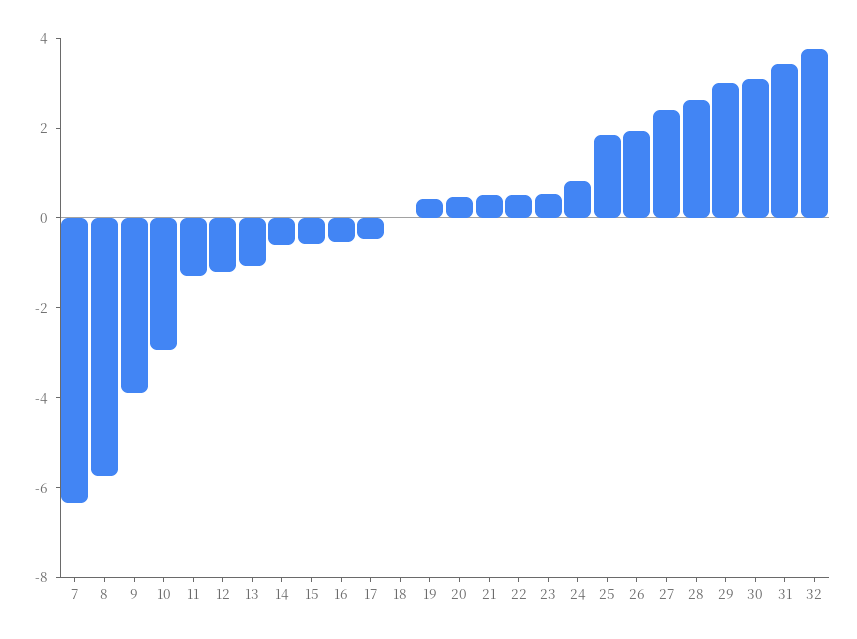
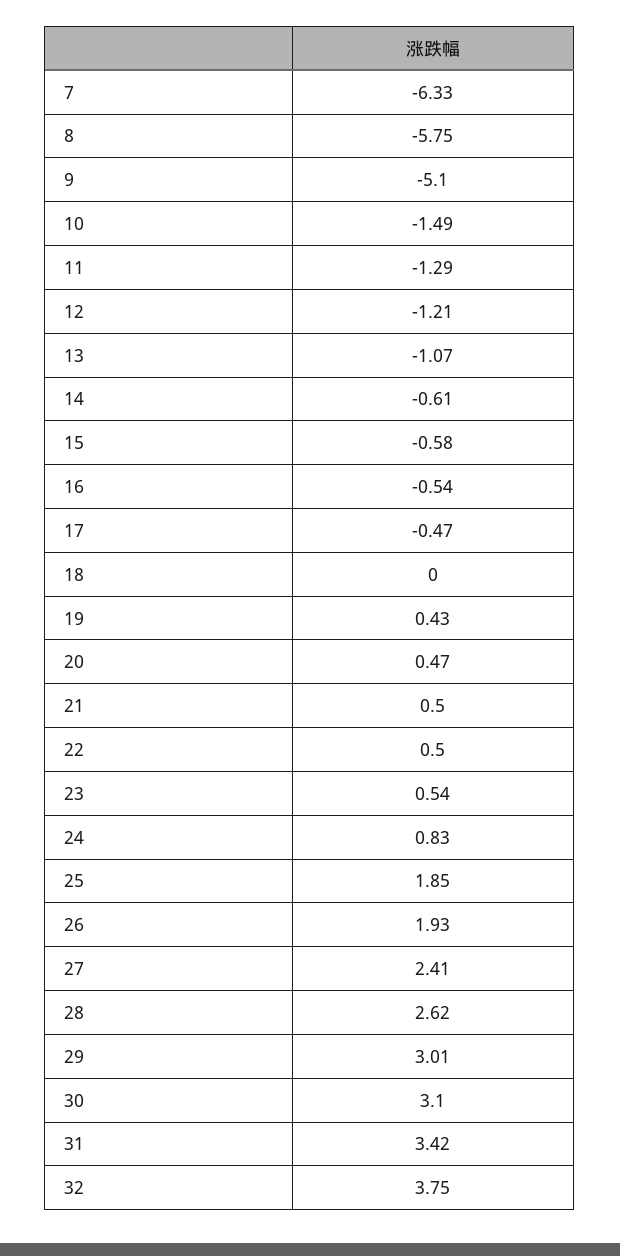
  {
    "7": -6.33,
    "8": -5.75,
-   "9": -4,
+   "9": -5.1,
-   "10": -3,
+   "10": -1.49,
    "11": -1.29,
    "12": -1.21,
    "13": -1.07,
    "14": -0.61,
    "15": -0.58,
    "16": -0.54,
    "17": -0.47,
    "18": 0,
    "19": 0.43,
    "20": 0.47,
    "21": 0.5,
    "22": 0.5,
    "23": 0.54,
    "24": 0.83,
    "25": 1.85,
    "26": 1.93,
    "27": 2.41,
    "28": 2.62,
    "29": 3.01,
    "30": 3.1,
    "31": 3.42,
    "32": 3.75
  }

